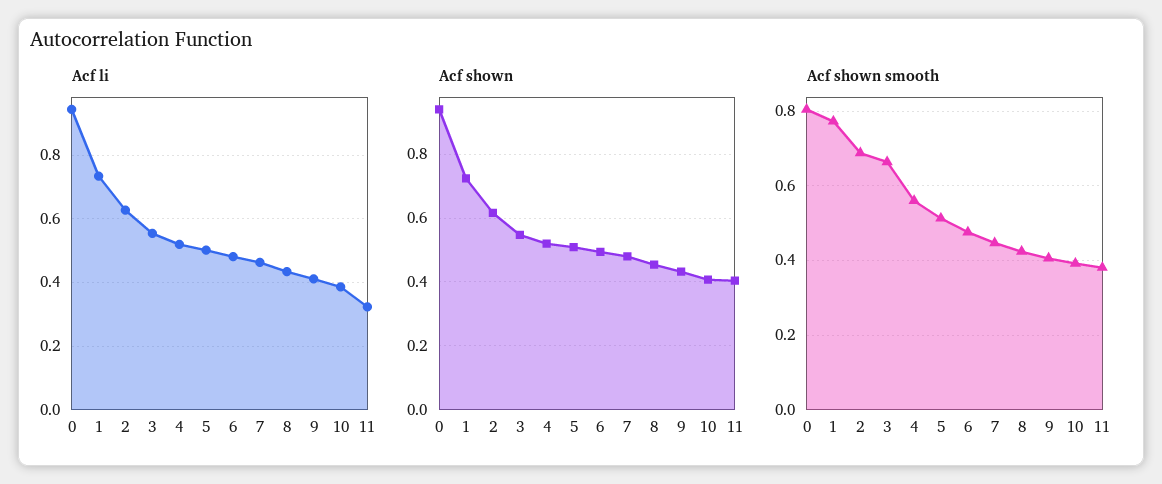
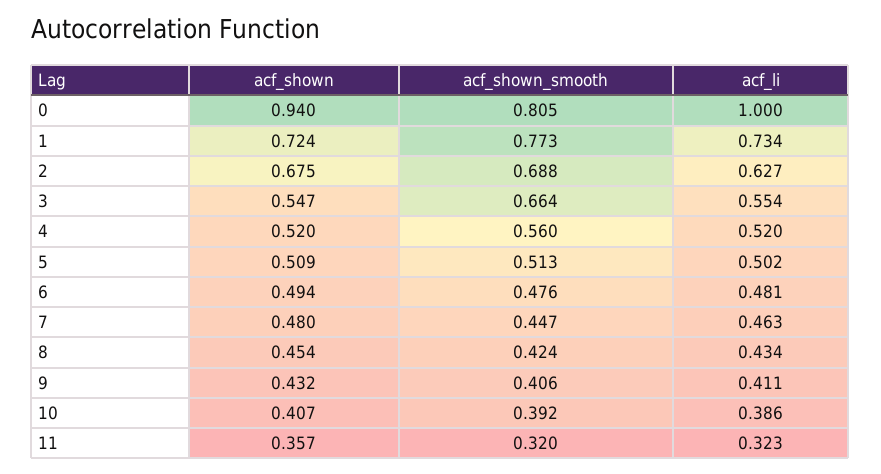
  {
    "Acf li": {
-     "0": 0.94,
+     "0": 1,
      "1": 0.734,
      "2": 0.627,
      "3": 0.554,
      "4": 0.52,
      "5": 0.502,
      "6": 0.481,
      "7": 0.463,
      "8": 0.434,
      "9": 0.411,
      "10": 0.386,
      "11": 0.323
    },
    "Acf shown": {
      "0": 0.94,
      "1": 0.724,
-     "2": 0.62,
+     "2": 0.675,
      "3": 0.547,
      "4": 0.52,
      "5": 0.509,
      "6": 0.494,
      "7": 0.48,
      "8": 0.454,
      "9": 0.432,
      "10": 0.407,
-     "11": 0.4
+     "11": 0.357
    },
    "Acf shown smooth": {
      "0": 0.805,
      "1": 0.773,
      "2": 0.688,
      "3": 0.664,
      "4": 0.56,
      "5": 0.513,
      "6": 0.476,
      "7": 0.447,
      "8": 0.424,
      "9": 0.406,
      "10": 0.392,
-     "11": 0.38
+     "11": 0.32
    }
  }

